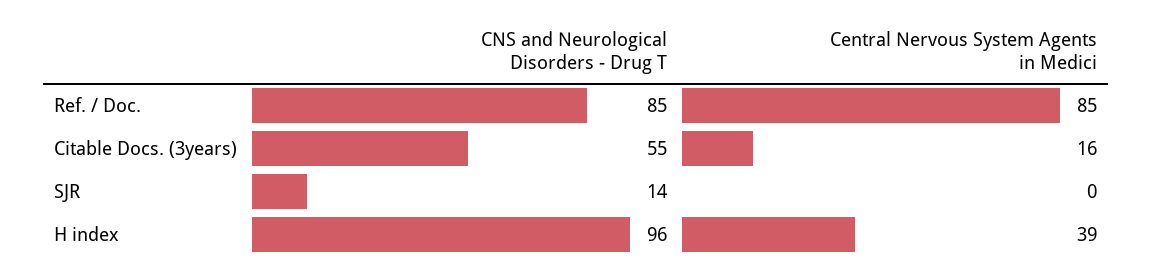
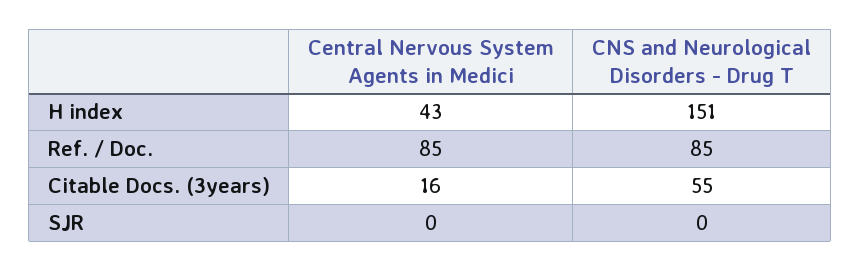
  {
    "CNS and Neurological Disorders - Drug T": {
      "Ref. / Doc.": 85,
      "Citable Docs. (3years)": 55,
-     "SJR": 14,
+     "SJR": 0,
-     "H index": 96
+     "H index": 151
    },
    "Central Nervous System Agents in Medici": {
      "Ref. / Doc.": 85,
      "Citable Docs. (3years)": 16,
      "SJR": 0,
-     "H index": 39
+     "H index": 43
    }
  }

